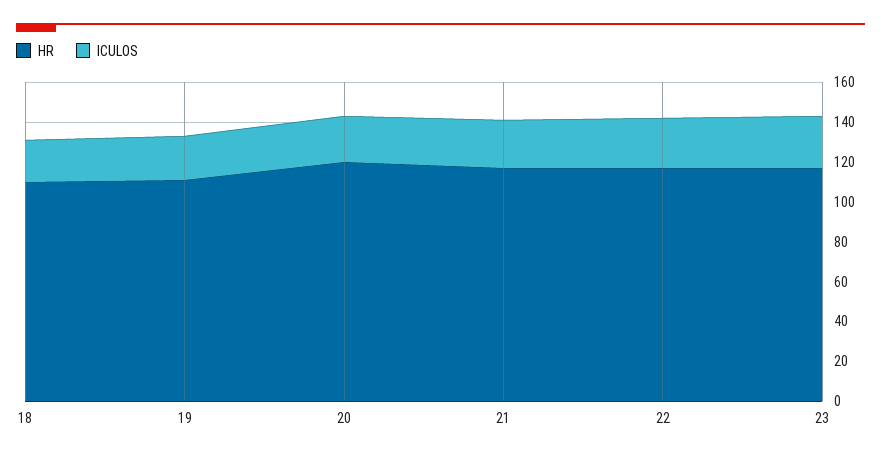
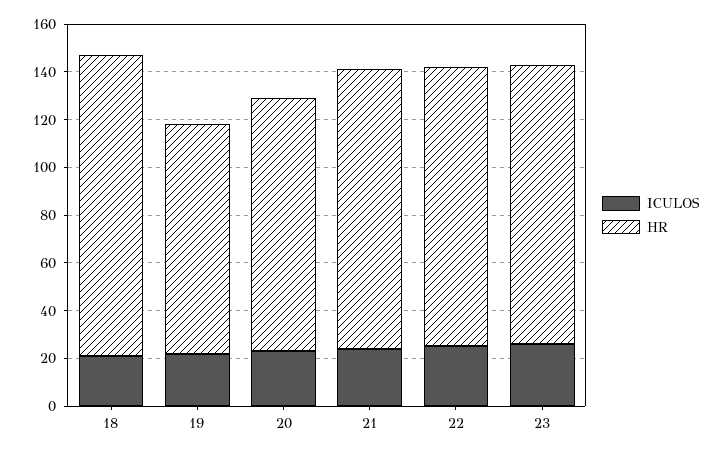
  {
    "HR": {
-     "18": 110,
+     "18": 125,
-     "19": 110,
+     "19": 95,
-     "20": 120,
+     "20": 105,
      "21": 115,
      "22": 115,
      "23": 115
    },
    "ICULOS": {
      "18": 20,
      "19": 20,
      "20": 25,
      "21": 25,
      "22": 25,
      "23": 25
    }
  }

